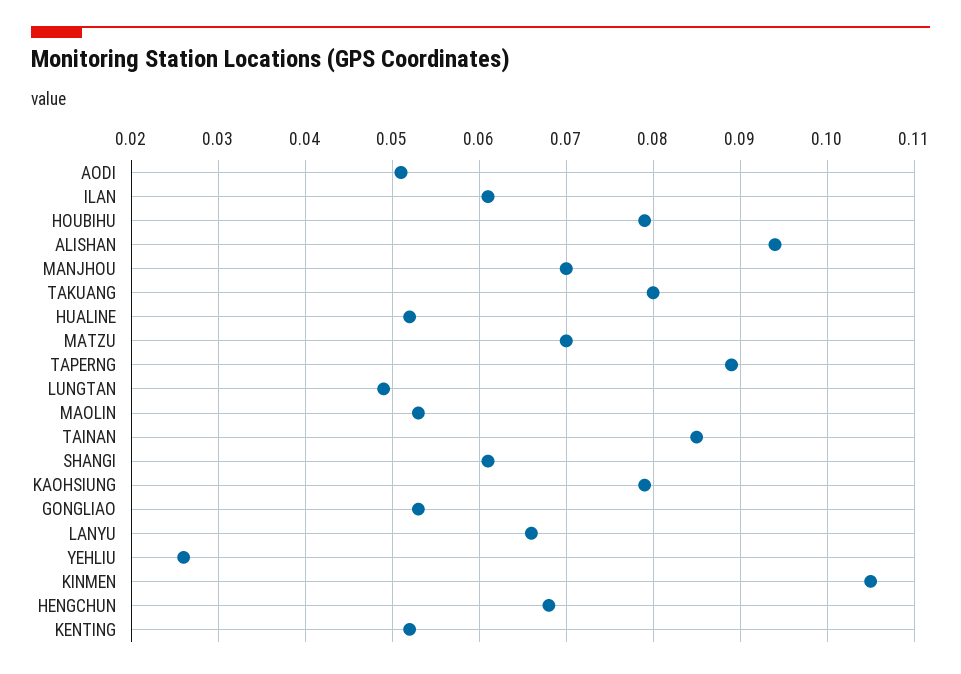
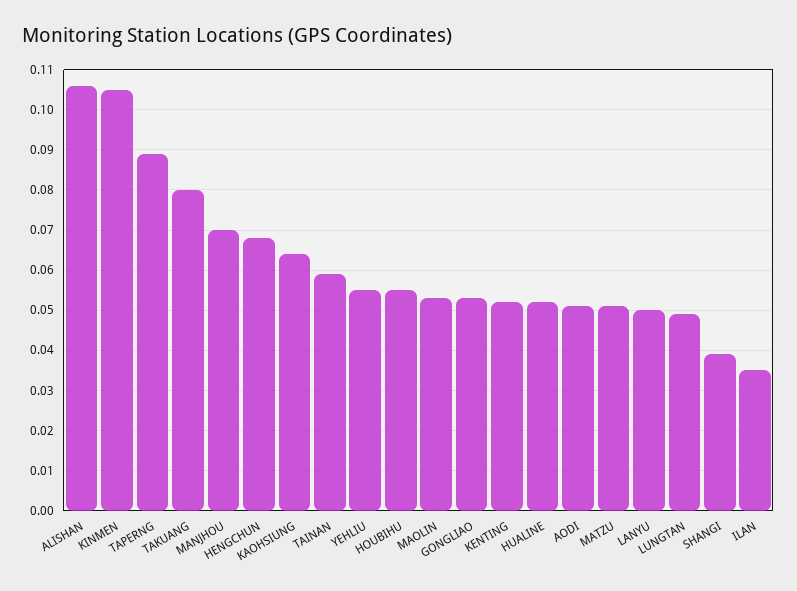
  {
    "AODI": 0.051,
-   "ILAN": 0.061,
+   "ILAN": 0.035,
-   "HOUBIHU": 0.079,
+   "HOUBIHU": 0.055,
-   "ALISHAN": 0.094,
+   "ALISHAN": 0.105,
    "MANJHOU": 0.07,
    "TAKUANG": 0.08,
    "HUALINE": 0.052,
-   "MATZU": 0.07,
+   "MATZU": 0.05,
    "TAPERNG": 0.089,
    "LUNGTAN": 0.049,
    "MAOLIN": 0.053,
-   "TAINAN": 0.085,
+   "TAINAN": 0.06,
-   "SHANGI": 0.061,
+   "SHANGI": 0.04,
-   "KAOHSIUNG": 0.079,
+   "KAOHSIUNG": 0.065,
    "GONGLIAO": 0.053,
-   "LANYU": 0.066,
+   "LANYU": 0.05,
-   "YEHLIU": 0.026,
+   "YEHLIU": 0.055,
    "KINMEN": 0.105,
    "HENGCHUN": 0.068,
    "KENTING": 0.052
  }

